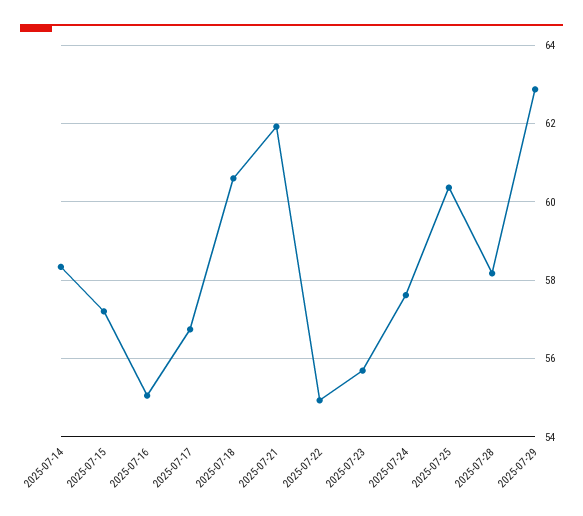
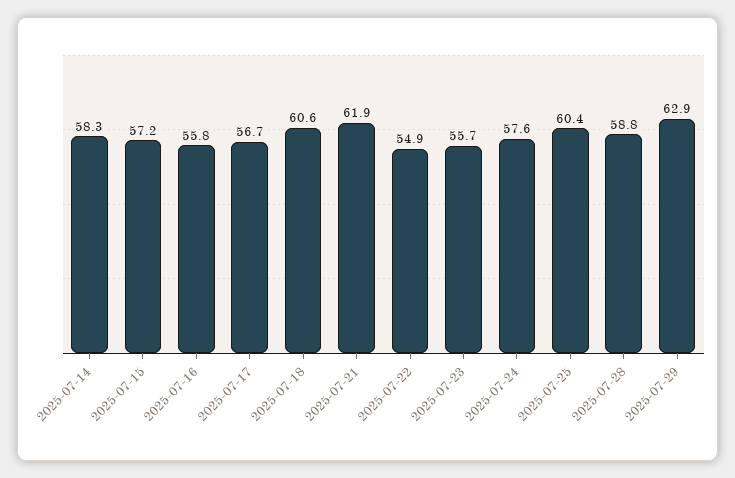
  {
    "2025-07-14": 58.3,
    "2025-07-15": 57.2,
-   "2025-07-16": 55,
+   "2025-07-16": 55.8,
    "2025-07-17": 56.7,
    "2025-07-18": 60.6,
    "2025-07-21": 61.9,
    "2025-07-22": 54.9,
    "2025-07-23": 55.7,
    "2025-07-24": 57.6,
    "2025-07-25": 60.4,
-   "2025-07-28": 58.2,
+   "2025-07-28": 58.8,
    "2025-07-29": 62.9
  }

